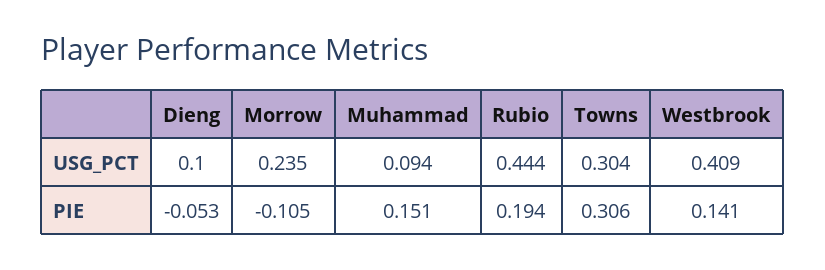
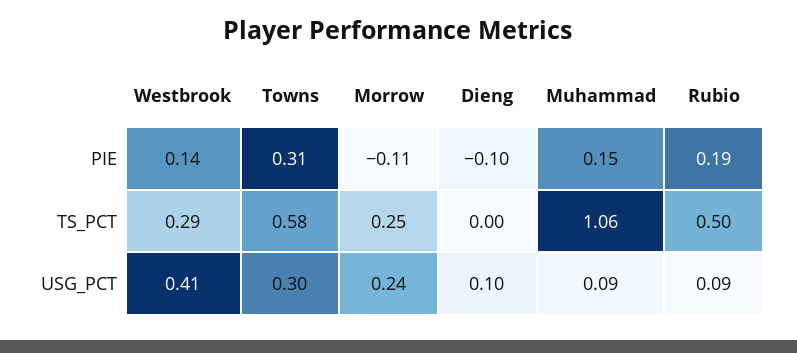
  {
    "Dieng": {
      "USG_PCT": 0.1,
-     "PIE": -0.053
+     "PIE": -0.1,
+     "TS_PCT": 0
    },
    "Morrow": {
      "USG_PCT": 0.235,
-     "PIE": -0.105
+     "PIE": -0.105,
+     "TS_PCT": 0.25
    },
    "Muhammad": {
      "USG_PCT": 0.094,
-     "PIE": 0.151
+     "PIE": 0.151,
+     "TS_PCT": 1.06
    },
    "Rubio": {
-     "USG_PCT": 0.444,
+     "USG_PCT": 0.09,
-     "PIE": 0.194
+     "PIE": 0.194,
+     "TS_PCT": 0.5
    },
    "Towns": {
      "USG_PCT": 0.304,
-     "PIE": 0.306
+     "PIE": 0.306,
+     "TS_PCT": 0.58
    },
    "Westbrook": {
      "USG_PCT": 0.409,
-     "PIE": 0.141
+     "PIE": 0.141,
+     "TS_PCT": 0.29
    }
  }

